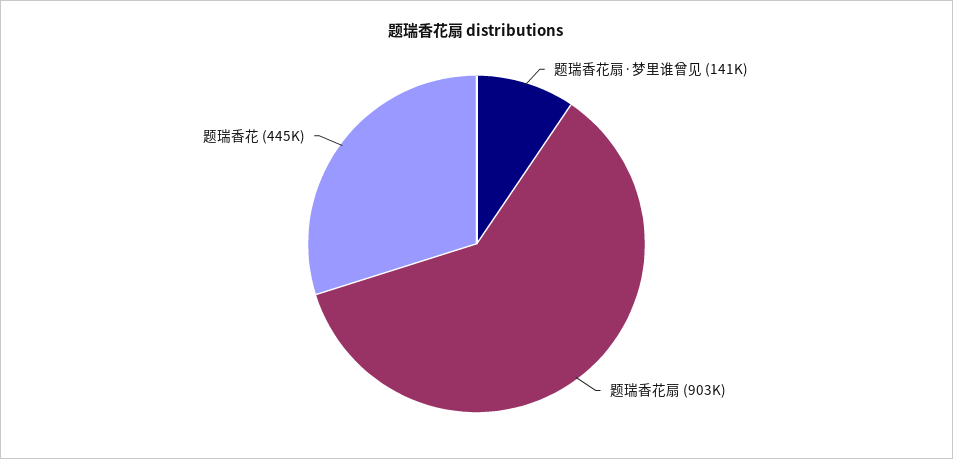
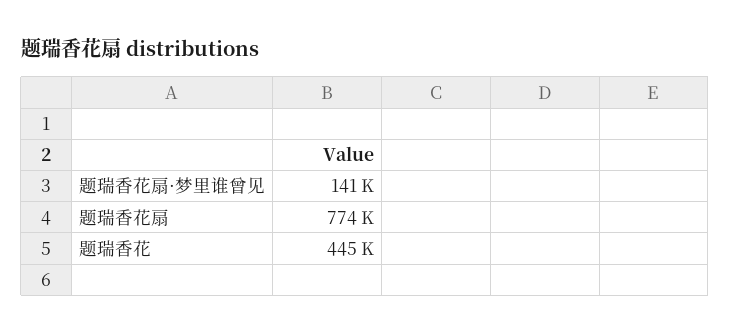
  {
    "题瑞香花扇·梦里谁曾见": 141000,
-   "题瑞香花扇": 903000,
+   "题瑞香花扇": 774000,
    "题瑞香花": 445000
  }

